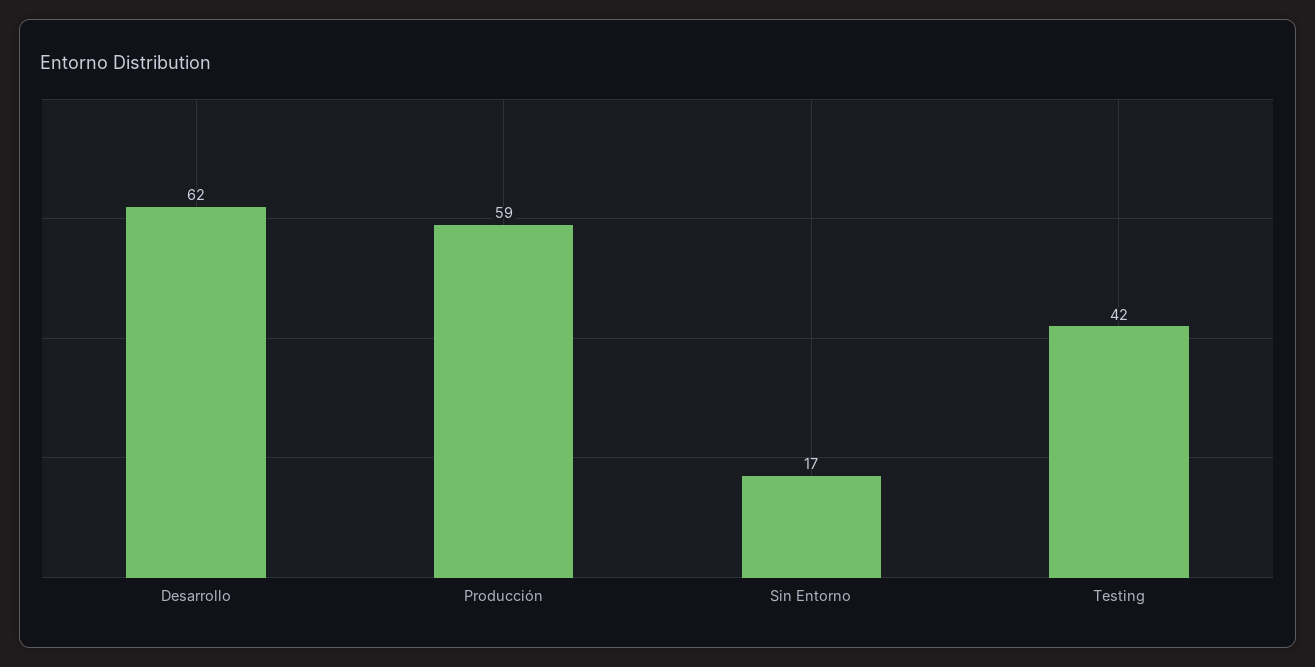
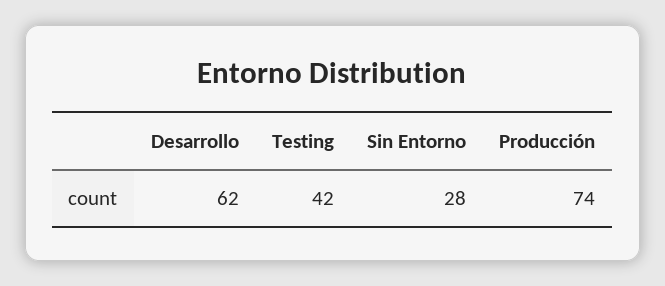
  {
    "Desarrollo": 62,
-   "Producción": 59,
+   "Producción": 74,
-   "Sin Entorno": 17,
+   "Sin Entorno": 28,
    "Testing": 42
  }

